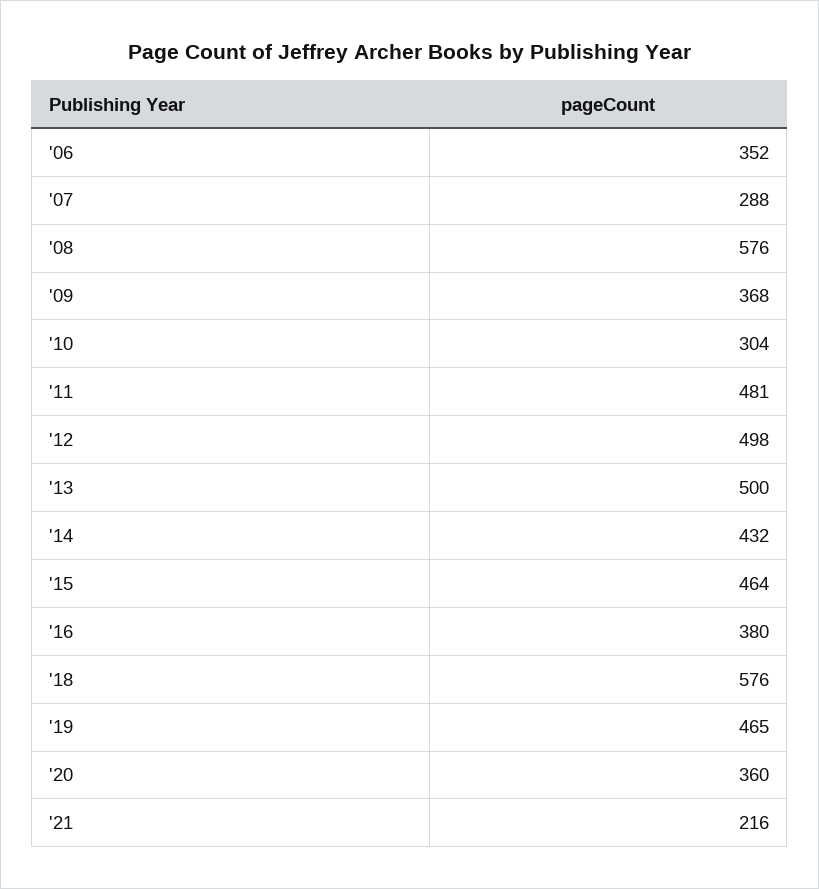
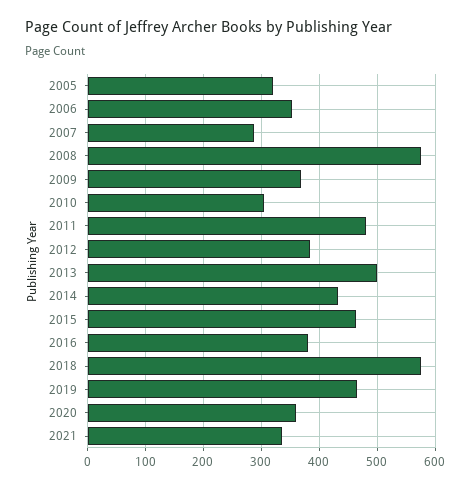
  {
    "'06": 352,
    "'07": 288,
    "'08": 576,
    "'09": 368,
    "'10": 304,
    "'11": 481,
-   "'12": 498,
+   "'12": 380,
    "'13": 500,
    "'14": 432,
    "'15": 464,
    "'16": 380,
    "'18": 576,
    "'19": 465,
    "'20": 360,
-   "'21": 216
+   "'21": 340,
+   "2005": 320
  }

